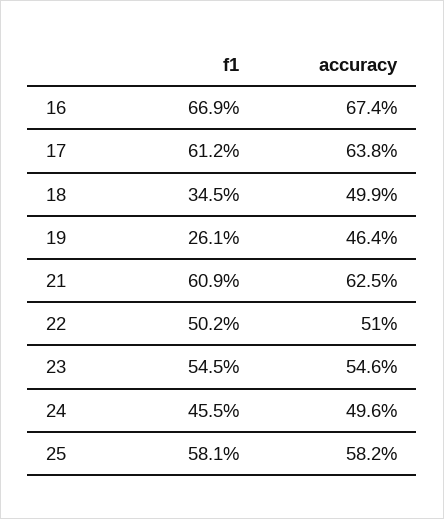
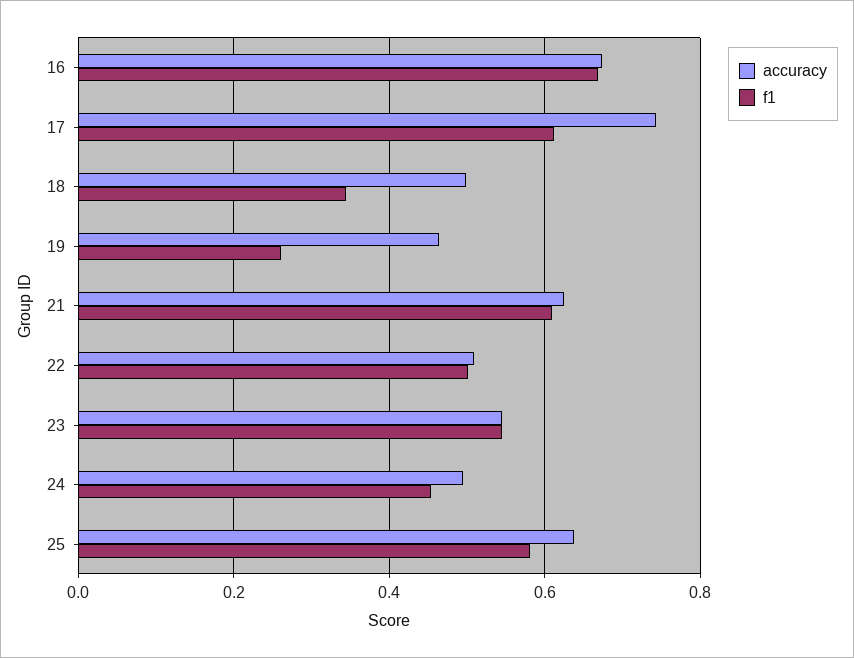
  {
    "f1": {
      "16": 0.669,
      "17": 0.612,
      "18": 0.345,
      "19": 0.261,
      "21": 0.609,
      "22": 0.502,
      "23": 0.545,
      "24": 0.455,
      "25": 0.581
    },
    "accuracy": {
      "16": 0.674,
-     "17": 0.638,
+     "17": 0.74,
      "18": 0.499,
      "19": 0.464,
      "21": 0.625,
      "22": 0.51,
      "23": 0.546,
      "24": 0.496,
-     "25": 0.582
+     "25": 0.64
    }
  }

